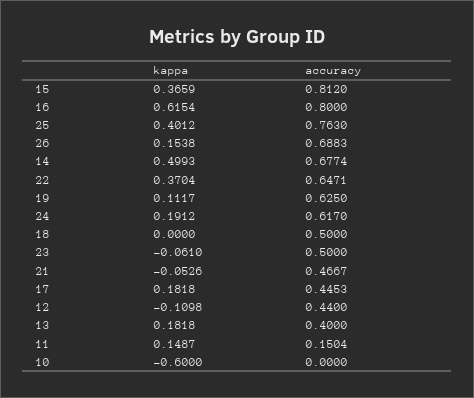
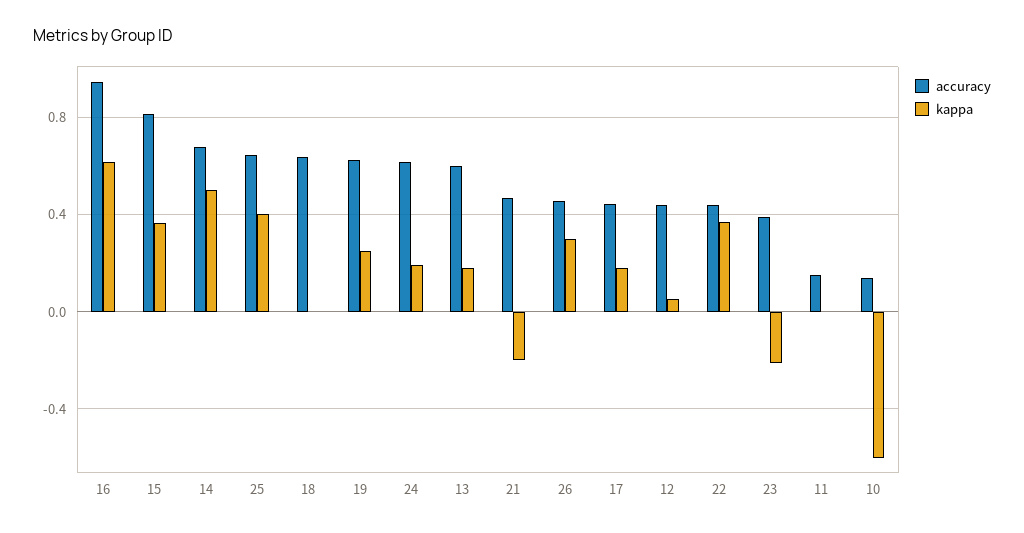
  {
    "kappa": {
      "15": 0.3659,
      "16": 0.6154,
      "25": 0.4012,
-     "26": 0.1538,
+     "26": 0.3,
      "14": 0.4993,
      "22": 0.3704,
-     "19": 0.1117,
+     "19": 0.25,
      "24": 0.1912,
      "18": 0,
-     "23": -0.061,
+     "23": -0.2,
-     "21": -0.0526,
+     "21": -0.2,
      "17": 0.1818,
-     "12": -0.1098,
+     "12": 0.05,
      "13": 0.1818,
-     "11": 0.1487,
+     "11": 0,
      "10": -0.6
    },
    "accuracy": {
      "15": 0.812,
-     "16": 0.8,
+     "16": 0.95,
-     "25": 0.763,
+     "25": 0.65,
-     "26": 0.6883,
+     "26": 0.45,
      "14": 0.6774,
-     "22": 0.6471,
+     "22": 0.45,
      "19": 0.625,
      "24": 0.617,
-     "18": 0.5,
+     "18": 0.65,
-     "23": 0.5,
+     "23": 0.4,
      "21": 0.4667,
      "17": 0.4453,
      "12": 0.44,
-     "13": 0.4,
+     "13": 0.6,
      "11": 0.1504,
-     "10": 0
+     "10": 0.15
    }
  }

